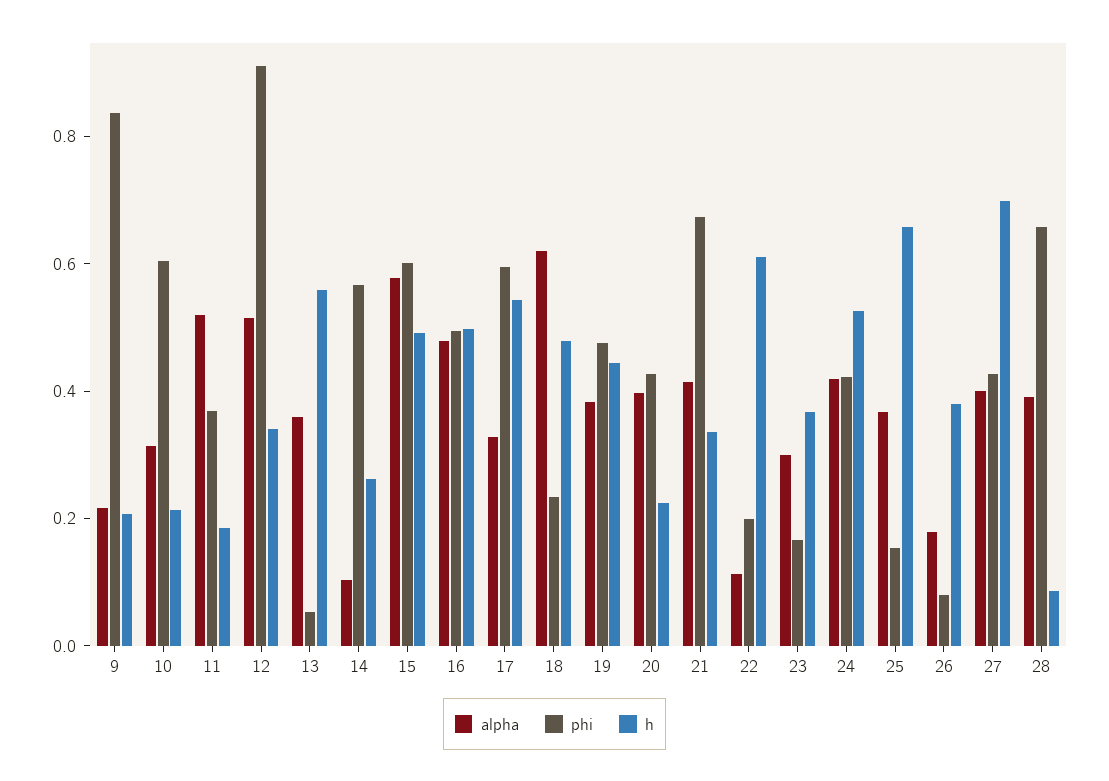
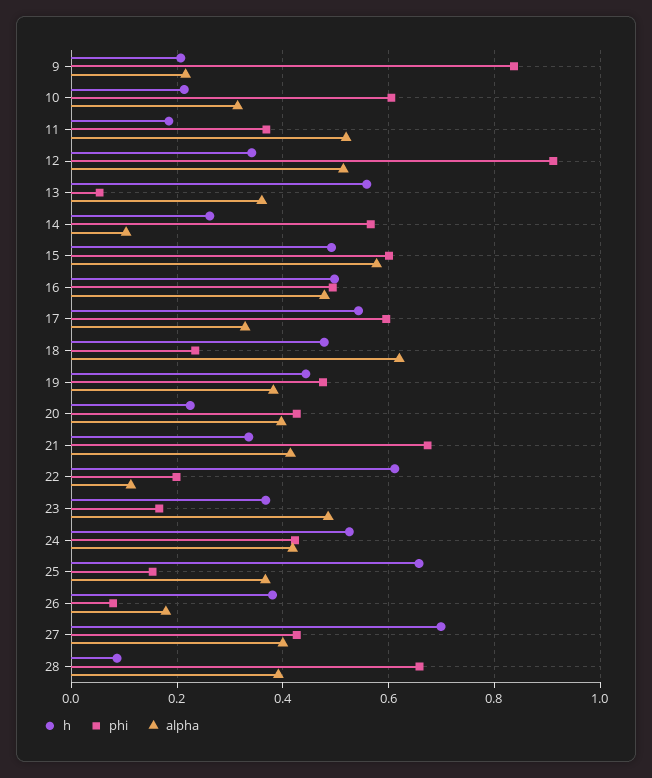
  {
    "alpha": {
      "9": 0.22,
      "10": 0.32,
      "11": 0.52,
      "12": 0.52,
      "13": 0.36,
      "14": 0.1,
      "15": 0.58,
      "16": 0.48,
      "17": 0.32,
      "18": 0.62,
      "19": 0.38,
      "20": 0.4,
      "21": 0.42,
      "22": 0.12,
-     "23": 0.3,
+     "23": 0.48,
      "24": 0.42,
      "25": 0.36,
      "26": 0.18,
      "27": 0.4,
      "28": 0.4
    },
    "phi": {
      "9": 0.84,
      "10": 0.6,
      "11": 0.36,
      "12": 0.92,
      "13": 0.06,
      "14": 0.56,
      "15": 0.6,
      "16": 0.5,
      "17": 0.6,
      "18": 0.24,
      "19": 0.48,
      "20": 0.42,
      "21": 0.68,
      "22": 0.2,
      "23": 0.16,
      "24": 0.42,
      "25": 0.16,
      "26": 0.08,
      "27": 0.42,
      "28": 0.66
    },
    "h": {
      "9": 0.2,
      "10": 0.22,
      "11": 0.18,
      "12": 0.34,
      "13": 0.56,
      "14": 0.26,
      "15": 0.5,
      "16": 0.5,
      "17": 0.54,
      "18": 0.48,
      "19": 0.44,
      "20": 0.22,
      "21": 0.34,
      "22": 0.62,
      "23": 0.36,
      "24": 0.52,
      "25": 0.66,
      "26": 0.38,
      "27": 0.7,
      "28": 0.08
    }
  }

